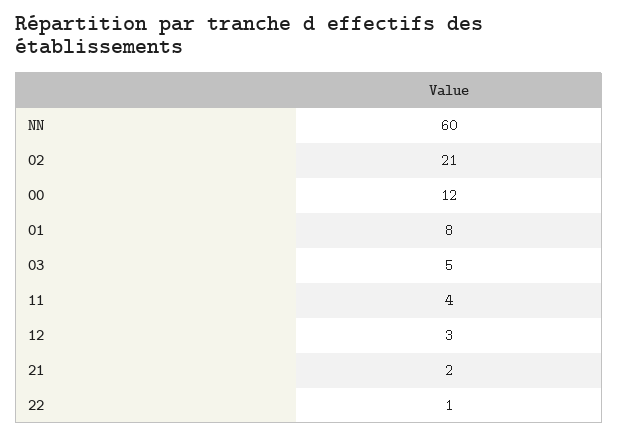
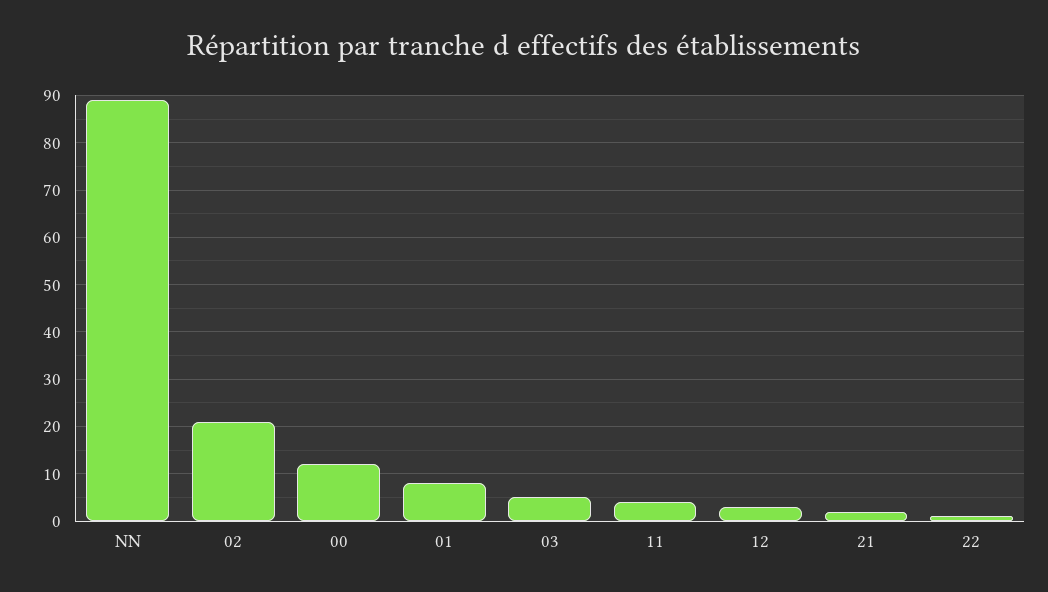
  {
-   "NN": 60,
+   "NN": 90,
    "02": 21,
    "00": 12,
    "01": 8,
    "03": 5,
    "11": 4,
    "12": 3,
    "21": 2,
    "22": 1
  }

